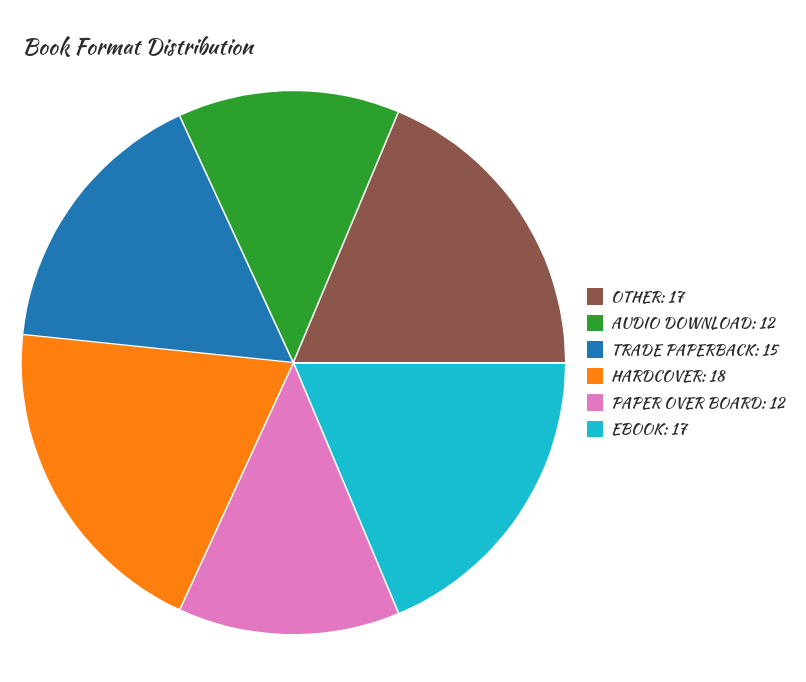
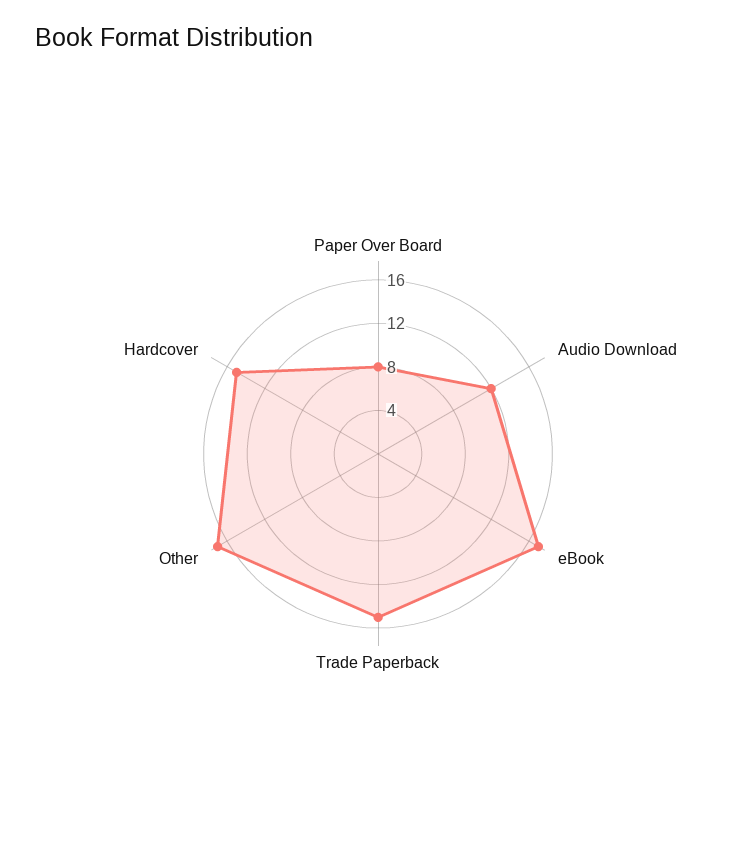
  {
    "OTHER": 17,
    "AUDIO DOWNLOAD": 12,
    "TRADE PAPERBACK": 15,
-   "HARDCOVER": 18,
+   "HARDCOVER": 15,
-   "PAPER OVER BOARD": 12,
+   "PAPER OVER BOARD": 8,
    "EBOOK": 17
  }

